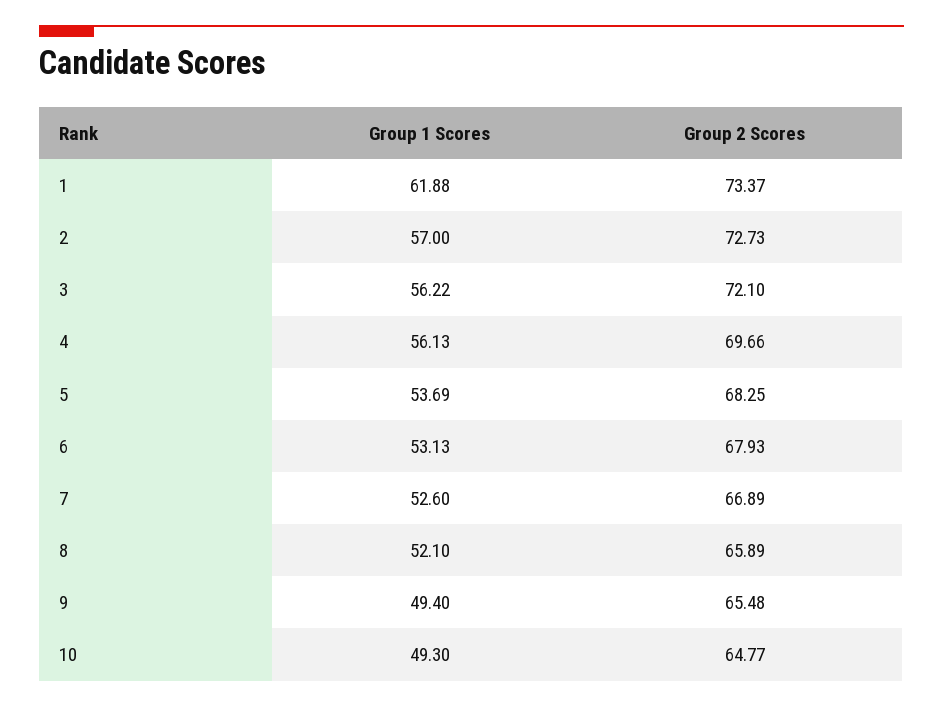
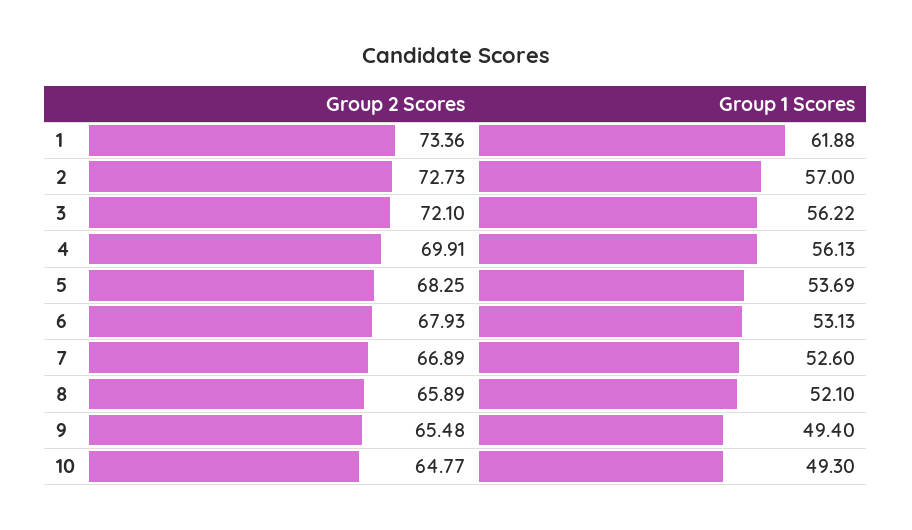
  {
    "Group 1 Scores": {
      "1": 61.88,
      "2": 57,
      "3": 56.22,
      "4": 56.13,
      "5": 53.69,
      "6": 53.13,
      "7": 52.6,
      "8": 52.1,
      "9": 49.4,
      "10": 49.3
    },
    "Group 2 Scores": {
-     "1": 73.37,
+     "1": 73.36,
      "2": 72.73,
      "3": 72.1,
-     "4": 69.66,
+     "4": 69.91,
      "5": 68.25,
      "6": 67.93,
      "7": 66.89,
      "8": 65.89,
      "9": 65.48,
      "10": 64.77
    }
  }

